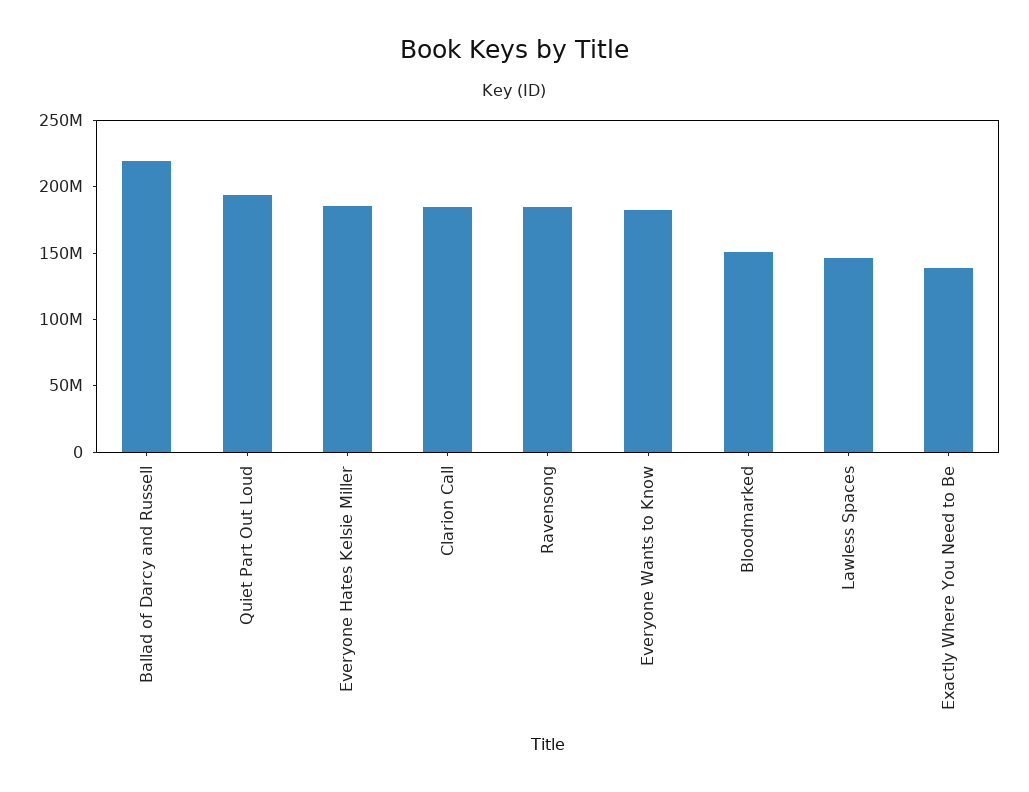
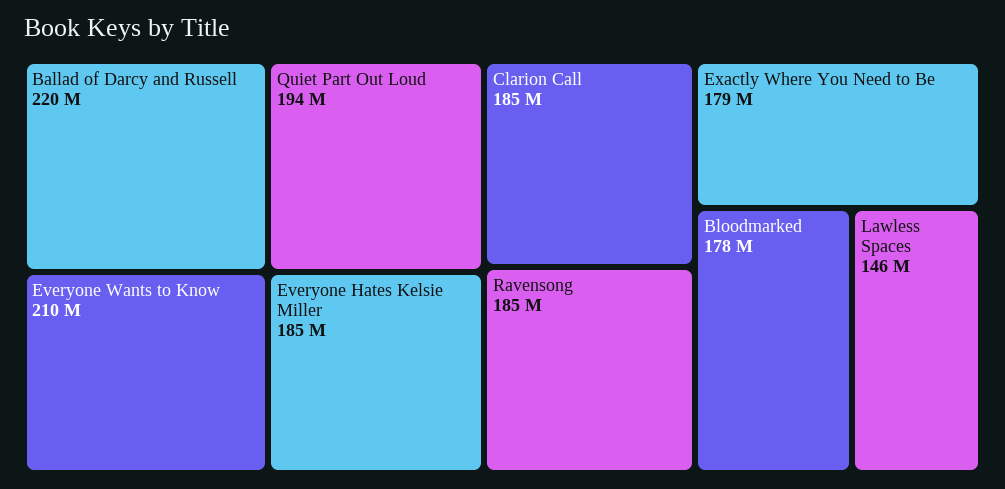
  {
    "Ballad of Darcy and Russell": 220000000,
    "Quiet Part Out Loud": 194000000,
    "Everyone Hates Kelsie Miller": 185000000,
    "Clarion Call": 185000000,
    "Ravensong": 185000000,
-   "Everyone Wants to Know": 180000000,
+   "Everyone Wants to Know": 210000000,
-   "Bloodmarked": 150000000,
+   "Bloodmarked": 178000000,
    "Lawless Spaces": 146000000,
-   "Exactly Where You Need to Be": 140000000
+   "Exactly Where You Need to Be": 179000000
  }

